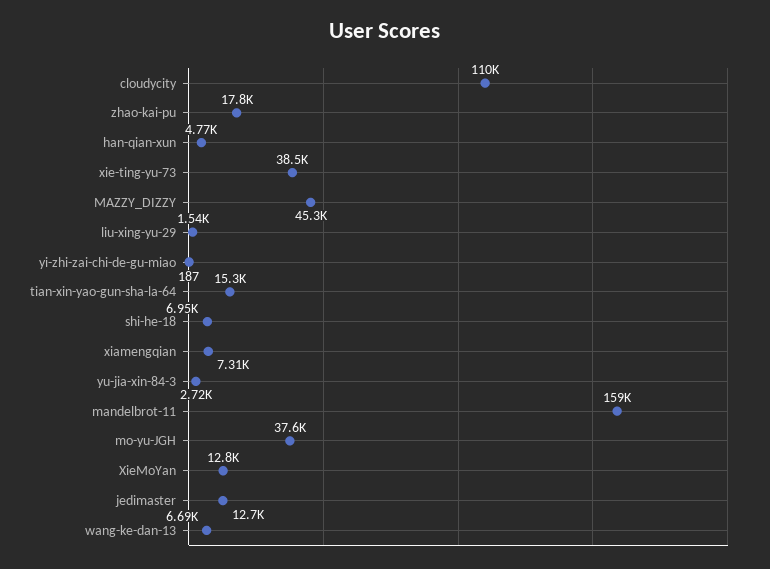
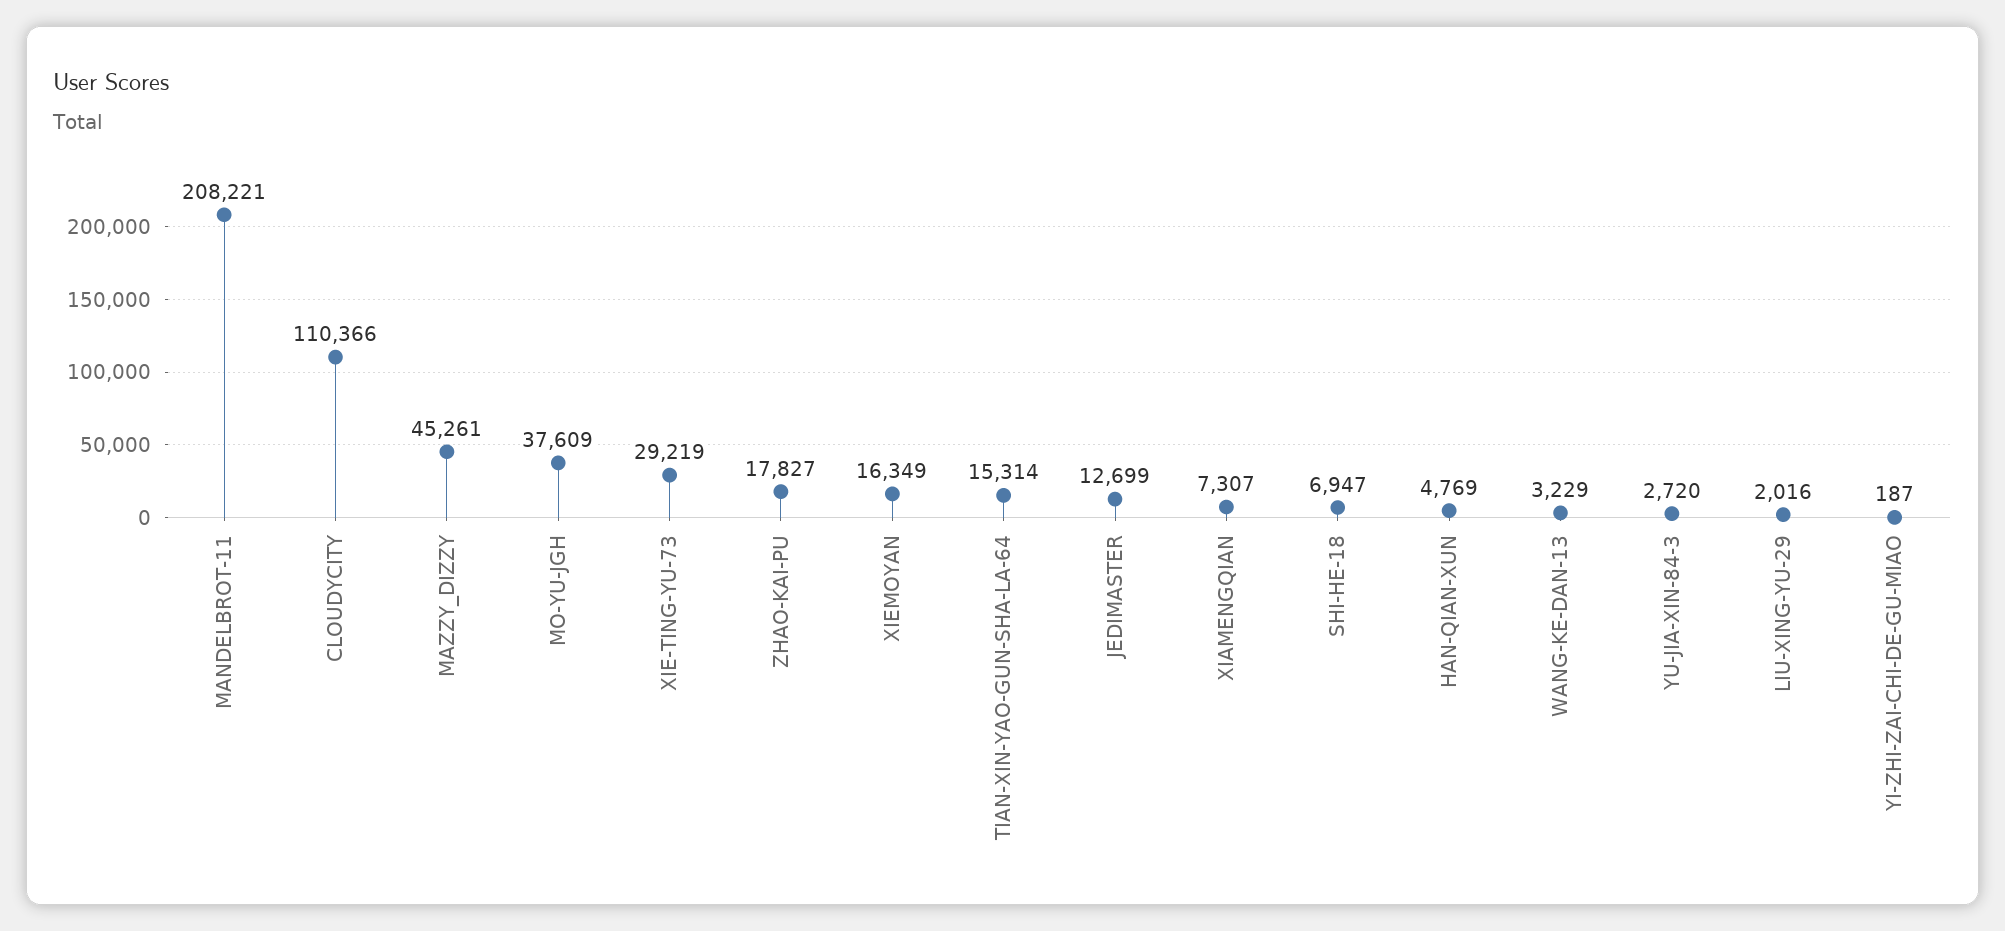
  {
    "cloudycity": 110366,
    "zhao-kai-pu": 17827,
    "han-qian-xun": 4769,
-   "xie-ting-yu-73": 38500,
+   "xie-ting-yu-73": 29219,
    "MAZZY_DIZZY": 45261,
-   "liu-xing-yu-29": 1540,
+   "liu-xing-yu-29": 2016,
    "yi-zhi-zai-chi-de-gu-miao": 187,
    "tian-xin-yao-gun-sha-la-64": 15314,
    "shi-he-18": 6947,
    "xiamengqian": 7307,
    "yu-jia-xin-84-3": 2720,
-   "mandelbrot-11": 159000,
+   "mandelbrot-11": 208221,
    "mo-yu-JGH": 37609,
-   "XieMoYan": 12800,
+   "XieMoYan": 16349,
    "jedimaster": 12699,
-   "wang-ke-dan-13": 6690
+   "wang-ke-dan-13": 3229
  }

